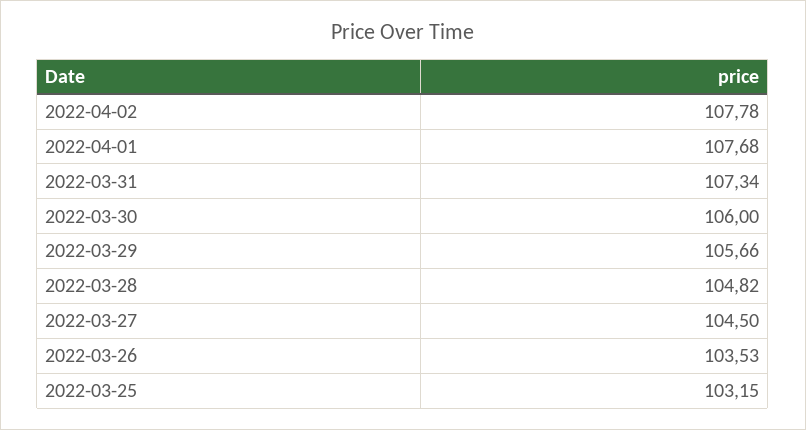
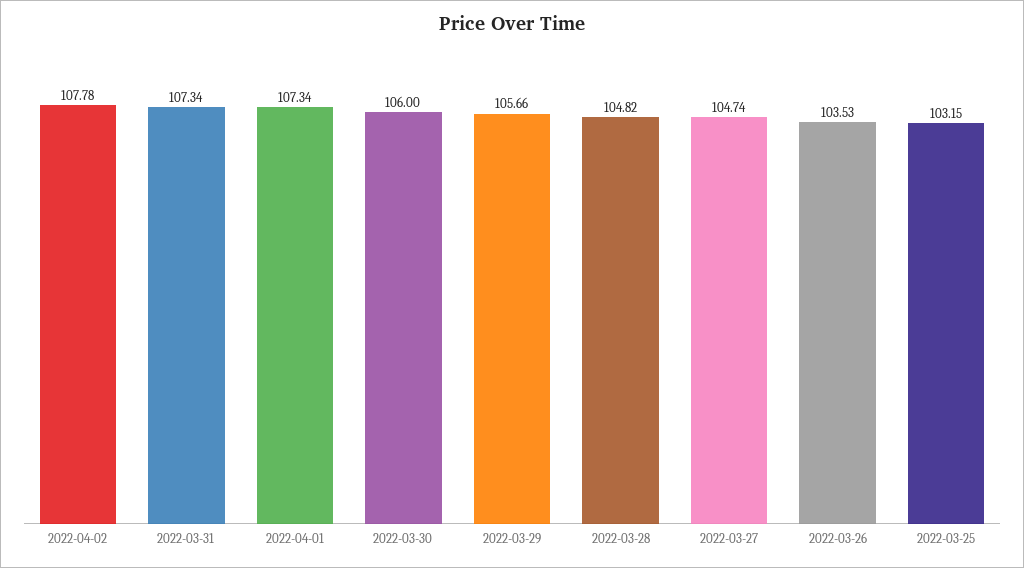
  {
    "2022-04-02": 107.78,
-   "2022-04-01": 107.68,
+   "2022-04-01": 107.34,
    "2022-03-31": 107.34,
    "2022-03-30": 106,
    "2022-03-29": 105.66,
    "2022-03-28": 104.82,
-   "2022-03-27": 104.5,
+   "2022-03-27": 104.74,
    "2022-03-26": 103.53,
    "2022-03-25": 103.15
  }

